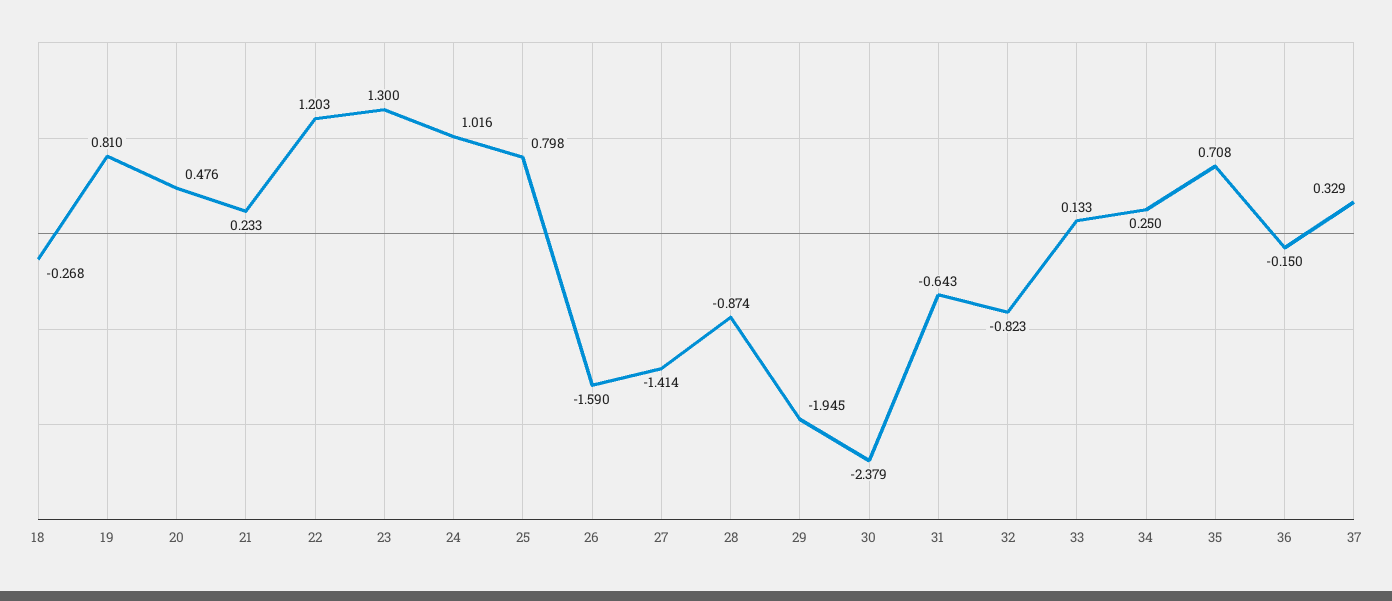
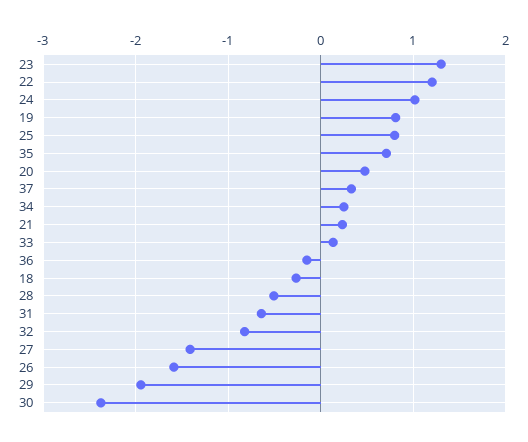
  {
    "18": -0.268,
    "19": 0.81,
    "20": 0.476,
    "21": 0.233,
    "22": 1.203,
    "23": 1.3,
    "24": 1.016,
    "25": 0.798,
    "26": -1.59,
    "27": -1.414,
-   "28": -0.874,
+   "28": -0.5,
    "29": -1.945,
    "30": -2.379,
    "31": -0.643,
    "32": -0.823,
    "33": 0.133,
    "34": 0.25,
    "35": 0.708,
    "36": -0.15,
    "37": 0.329
  }

